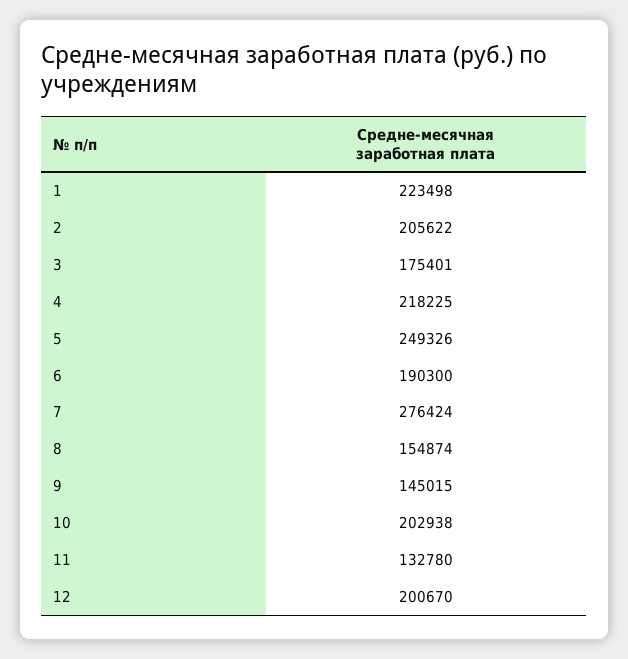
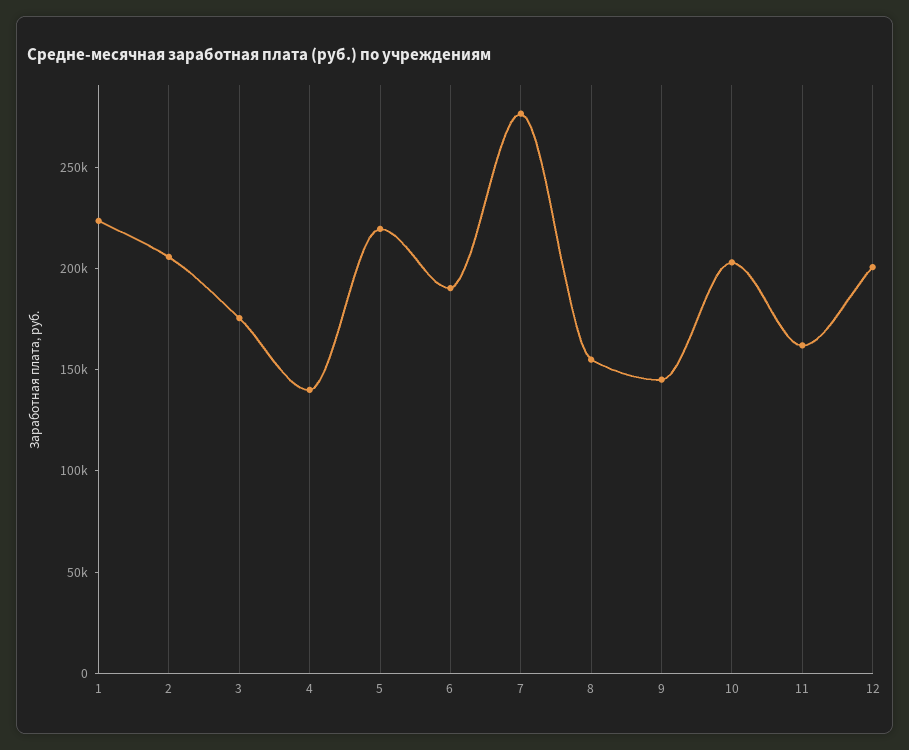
  {
    "1": 223498,
    "2": 205622,
    "3": 175401,
-   "4": 218225,
+   "4": 140000,
-   "5": 249326,
+   "5": 220000,
    "6": 190300,
    "7": 276424,
    "8": 154874,
    "9": 145015,
    "10": 202938,
-   "11": 132780,
+   "11": 160000,
    "12": 200670
  }

